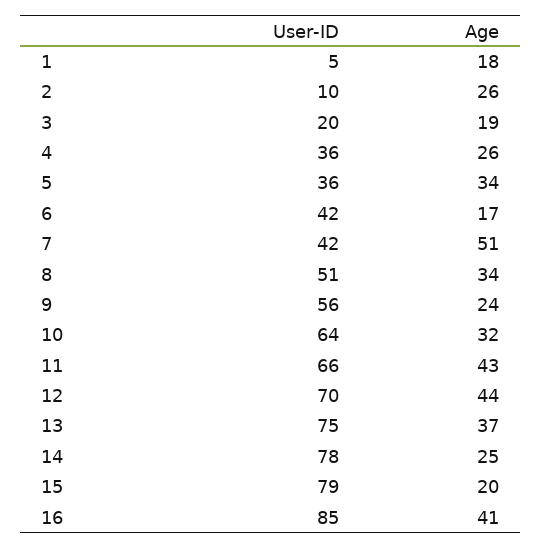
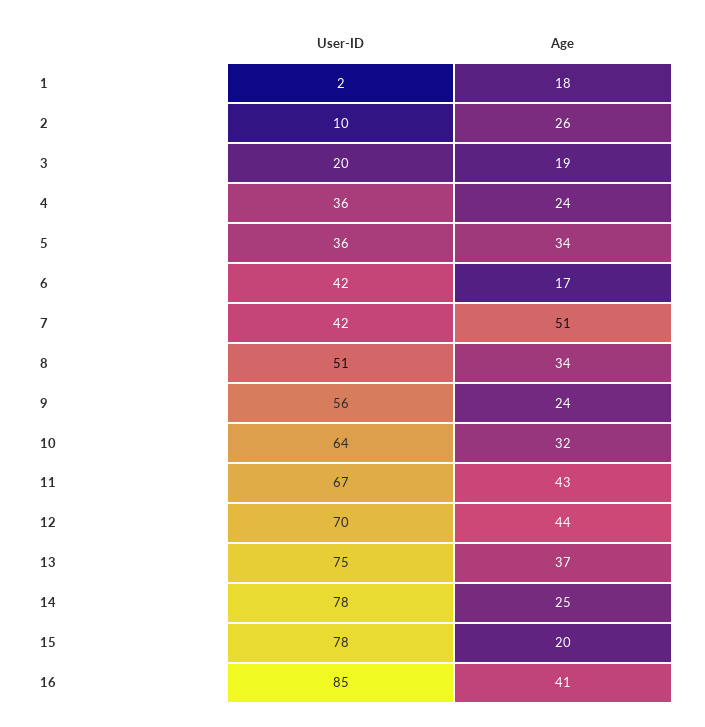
  {
    "User-ID": {
-     "1": 5,
+     "1": 2,
      "2": 10,
      "3": 20,
      "4": 36,
      "5": 36,
      "6": 42,
      "7": 42,
      "8": 51,
      "9": 56,
      "10": 64,
-     "11": 66,
+     "11": 67,
      "12": 70,
      "13": 75,
      "14": 78,
-     "15": 79,
+     "15": 78,
      "16": 85
    },
    "Age": {
      "1": 18,
      "2": 26,
      "3": 19,
-     "4": 26,
+     "4": 24,
      "5": 34,
      "6": 17,
      "7": 51,
      "8": 34,
      "9": 24,
      "10": 32,
      "11": 43,
      "12": 44,
      "13": 37,
      "14": 25,
      "15": 20,
      "16": 41
    }
  }

